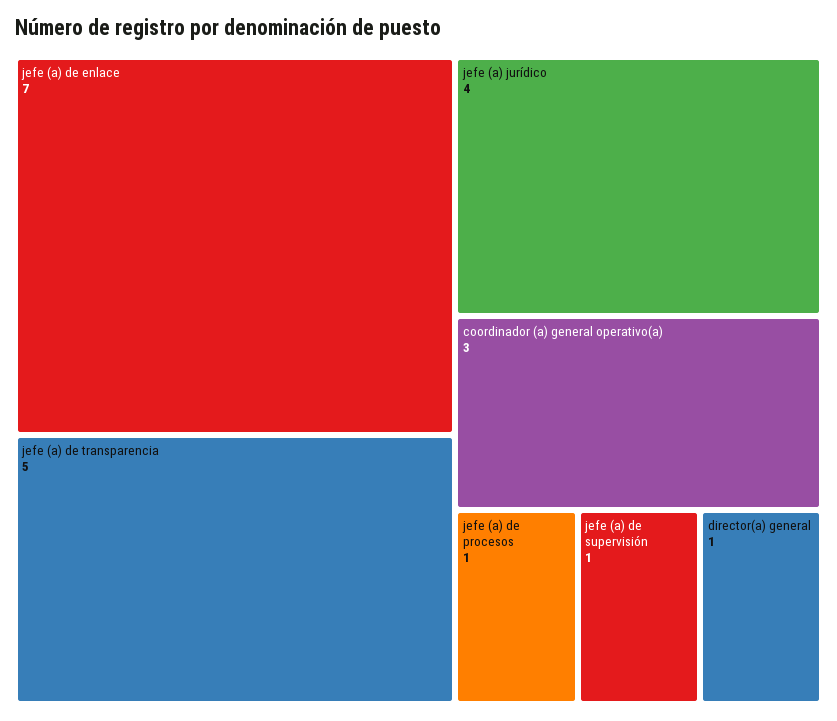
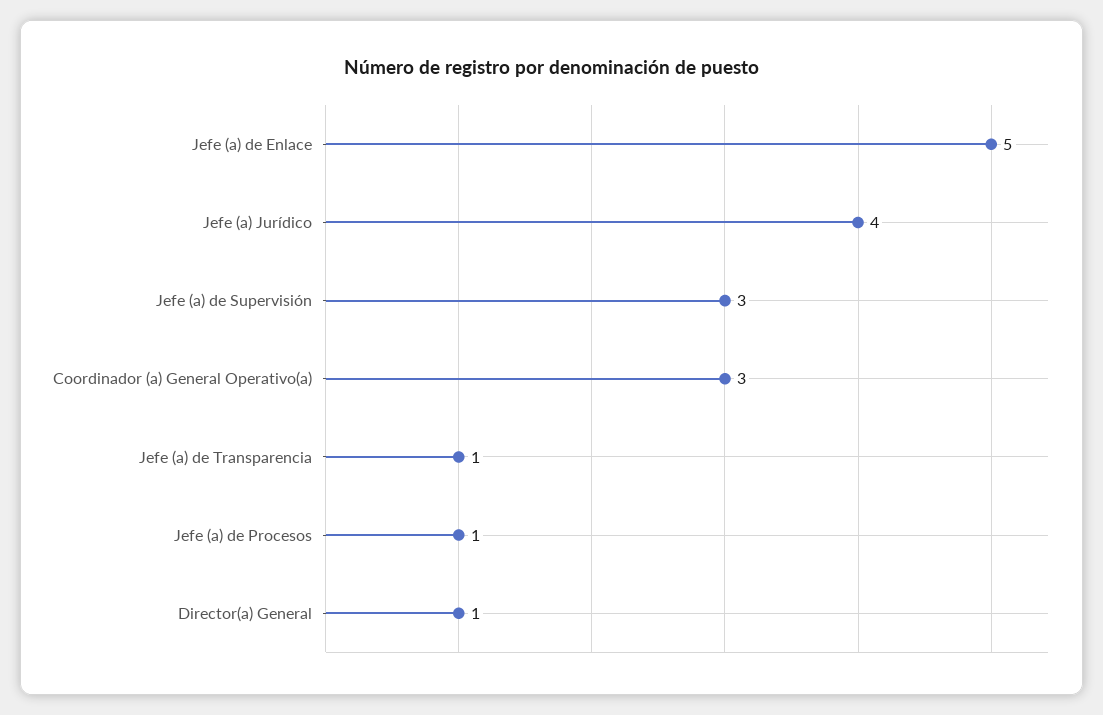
  {
-   "jefe (a) de enlace": 7,
+   "jefe (a) de enlace": 5,
-   "jefe (a) de transparencia": 5,
+   "jefe (a) de transparencia": 1,
    "jefe (a) jurídico": 4,
    "coordinador (a) general operativo(a)": 3,
    "jefe (a) de procesos": 1,
-   "jefe (a) de supervisión": 1,
+   "jefe (a) de supervisión": 3,
    "director(a) general": 1
  }

